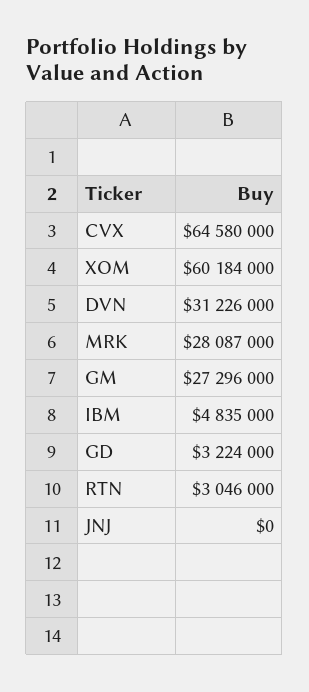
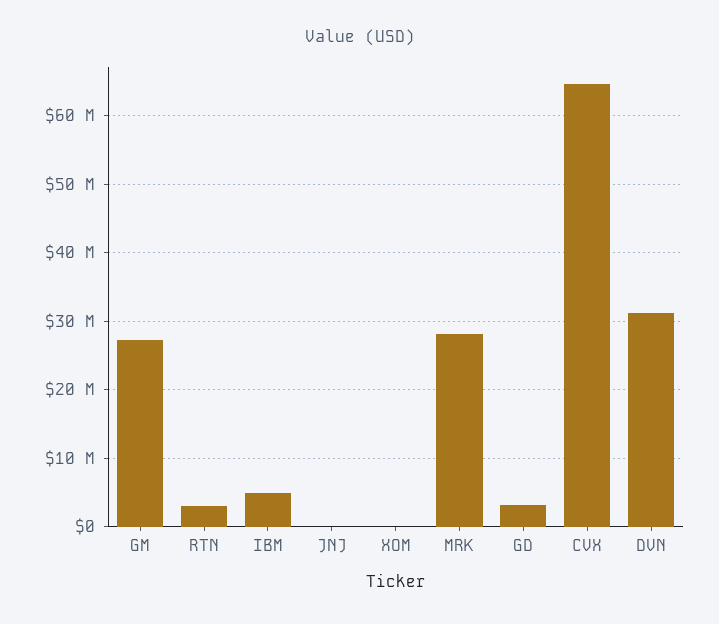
  {
    "CVX": 64580000,
-   "XOM": 60184000,
+   "XOM": 0,
    "DVN": 31226000,
    "MRK": 28087000,
    "GM": 27296000,
    "IBM": 4835000,
    "GD": 3224000,
    "RTN": 3046000,
    "JNJ": 0
  }

